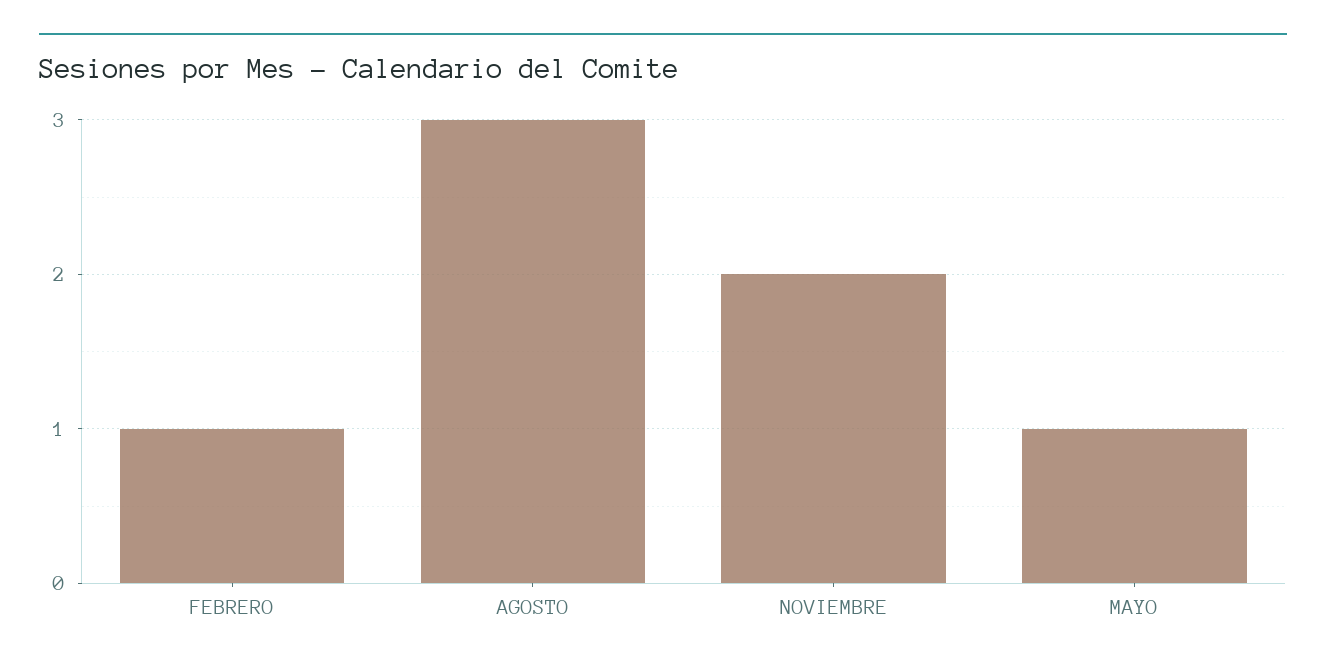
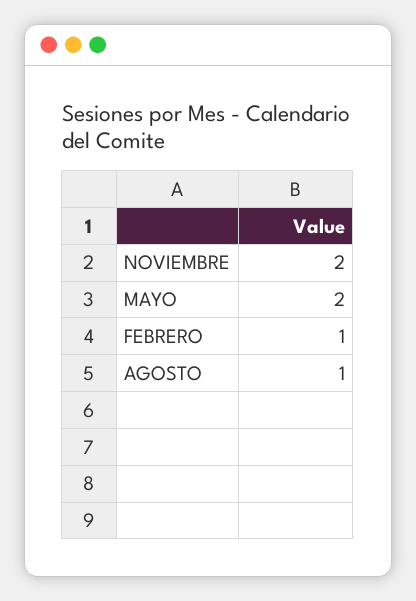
  {
    "FEBRERO": 1,
-   "AGOSTO": 3,
+   "AGOSTO": 1,
    "NOVIEMBRE": 2,
-   "MAYO": 1
+   "MAYO": 2
  }

